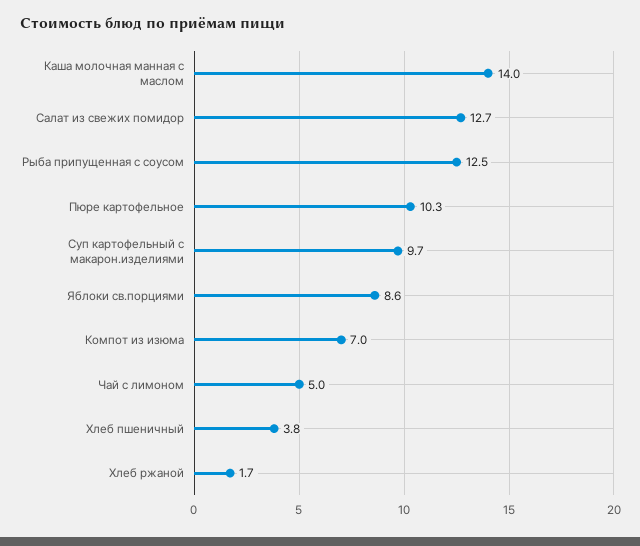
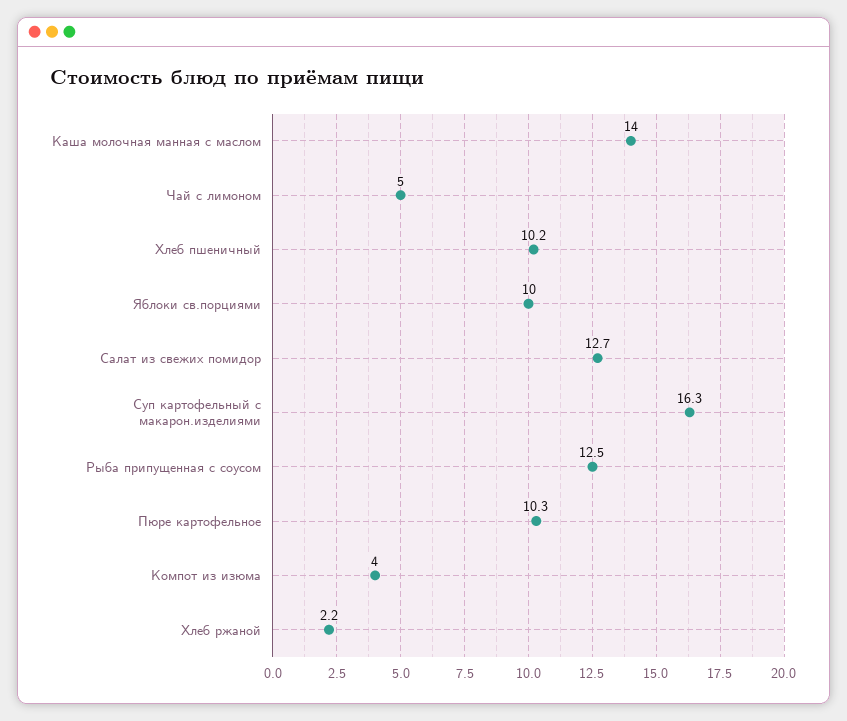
  {
    "Каша молочная манная с маслом": 14,
    "Салат из свежих помидор": 12.7,
    "Рыба припущенная с соусом": 12.5,
    "Пюре картофельное": 10.3,
-   "Суп картофельный с макарон.изделиями": 9.7,
+   "Суп картофельный с макарон.изделиями": 16.3,
-   "Яблоки св.порциями": 8.6,
+   "Яблоки св.порциями": 10,
-   "Компот из изюма": 7,
+   "Компот из изюма": 4,
    "Чай с лимоном": 5,
-   "Хлеб пшеничный": 3.8,
+   "Хлеб пшеничный": 10.2,
-   "Хлеб ржаной": 1.7
+   "Хлеб ржаной": 2.2
  }

